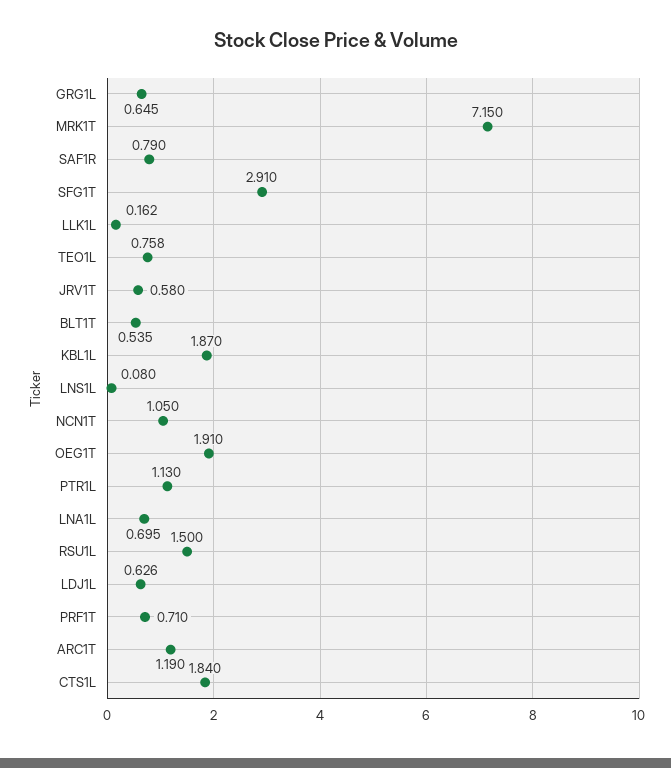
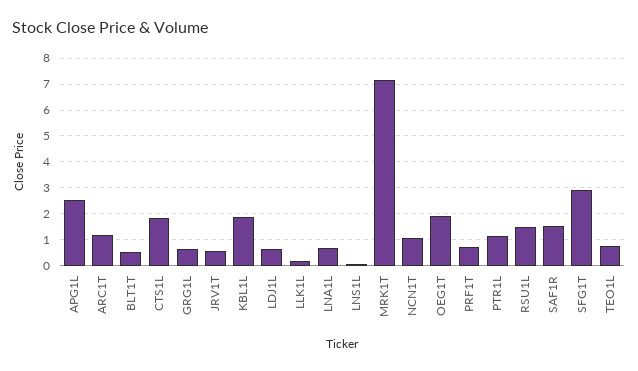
  {
    "GRG1L": 0.645,
    "MRK1T": 7.15,
-   "SAF1R": 0.79,
+   "SAF1R": 1.5,
    "SFG1T": 2.91,
    "LLK1L": 0.162,
    "TEO1L": 0.758,
    "JRV1T": 0.58,
    "BLT1T": 0.535,
    "KBL1L": 1.87,
    "LNS1L": 0.08,
    "NCN1T": 1.05,
    "OEG1T": 1.91,
    "PTR1L": 1.13,
    "LNA1L": 0.695,
    "RSU1L": 1.5,
    "LDJ1L": 0.626,
    "PRF1T": 0.71,
    "ARC1T": 1.19,
-   "CTS1L": 1.84
+   "CTS1L": 1.84,
+   "APG1L": 2.5
  }

